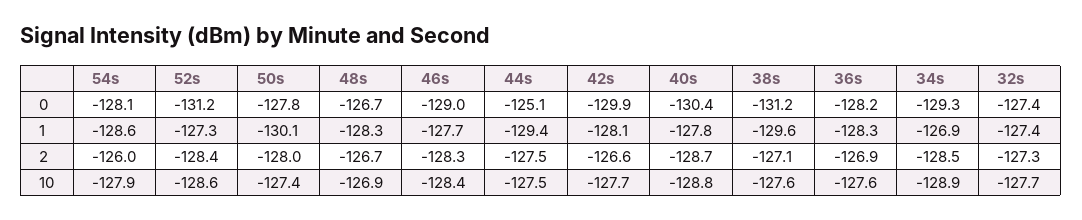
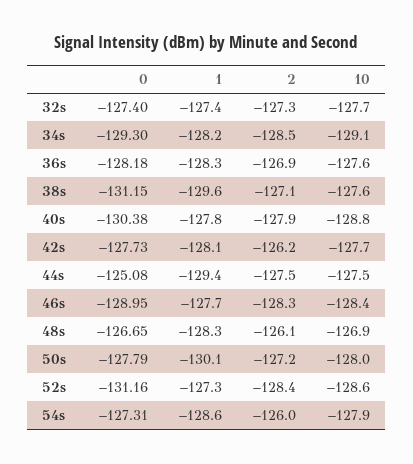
  {
    "54s": {
-     "0": -128.1,
+     "0": -127.31,
      "1": -128.6,
      "2": -126,
      "10": -127.9
    },
    "52s": {
      "0": -131.16,
      "1": -127.3,
      "2": -128.4,
      "10": -128.6
    },
    "50s": {
      "0": -127.79,
      "1": -130.1,
-     "2": -128,
+     "2": -127.2,
-     "10": -127.4
+     "10": -128
    },
    "48s": {
      "0": -126.65,
      "1": -128.3,
-     "2": -126.7,
+     "2": -126.1,
      "10": -126.9
    },
    "46s": {
      "0": -128.95,
      "1": -127.7,
      "2": -128.3,
      "10": -128.4
    },
    "44s": {
      "0": -125.08,
      "1": -129.4,
      "2": -127.5,
      "10": -127.5
    },
    "42s": {
-     "0": -129.9,
+     "0": -127.73,
      "1": -128.1,
-     "2": -126.6,
+     "2": -126.2,
      "10": -127.7
    },
    "40s": {
      "0": -130.38,
      "1": -127.8,
-     "2": -128.7,
+     "2": -127.9,
      "10": -128.8
    },
    "38s": {
      "0": -131.15,
      "1": -129.6,
      "2": -127.1,
      "10": -127.6
    },
    "36s": {
      "0": -128.18,
      "1": -128.3,
      "2": -126.9,
      "10": -127.6
    },
    "34s": {
      "0": -129.3,
-     "1": -126.9,
+     "1": -128.2,
      "2": -128.5,
-     "10": -128.9
+     "10": -129.1
    },
    "32s": {
      "0": -127.4,
      "1": -127.4,
      "2": -127.3,
      "10": -127.7
    }
  }

